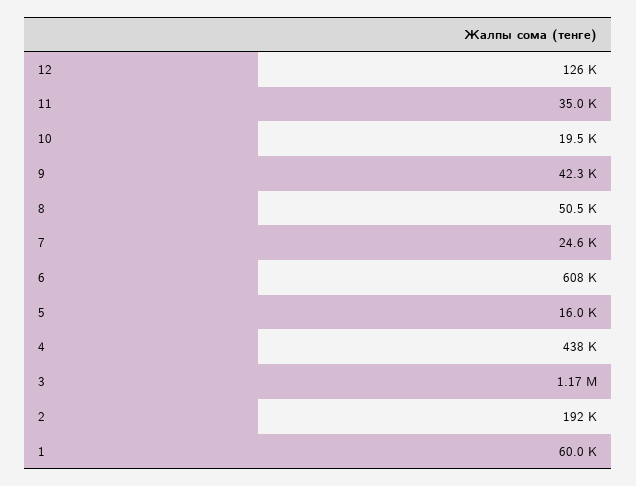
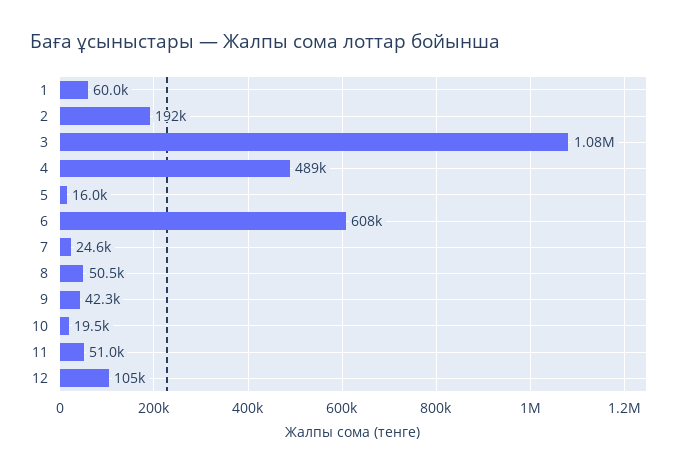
  {
-   "12": 126000,
+   "12": 105000,
-   "11": 35000,
+   "11": 51000,
    "10": 19500,
    "9": 42300,
    "8": 50500,
    "7": 24600,
    "6": 608000,
    "5": 16000,
-   "4": 438000,
+   "4": 489000,
-   "3": 1170000,
+   "3": 1080000,
    "2": 192000,
    "1": 60000
  }

